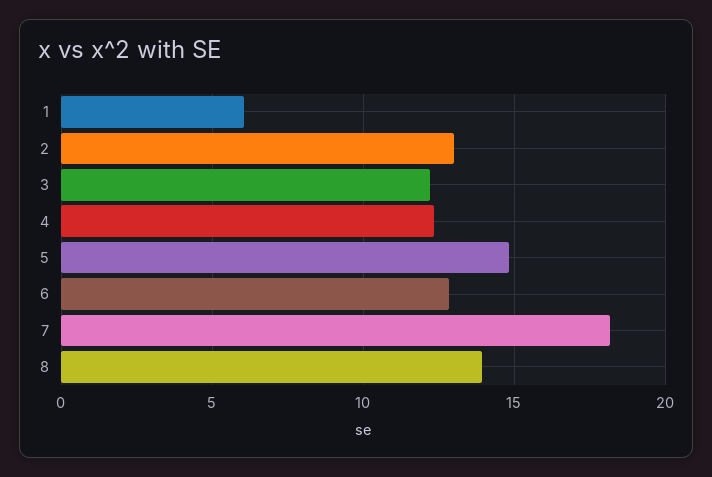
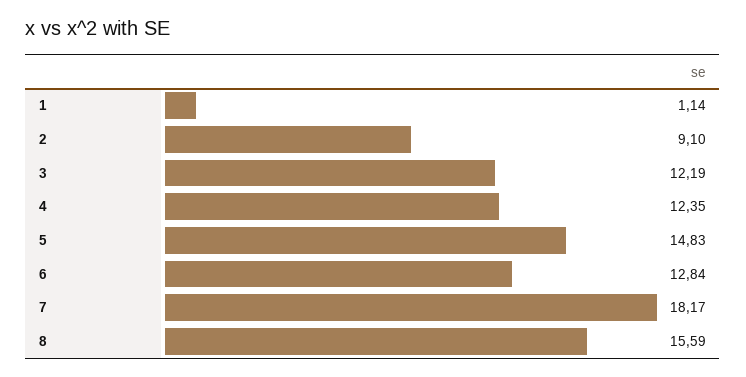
  {
-   "1": 6,
+   "1": 1.14,
-   "2": 13,
+   "2": 9.1,
    "3": 12.19,
    "4": 12.35,
    "5": 14.83,
    "6": 12.84,
    "7": 18.17,
-   "8": 14
+   "8": 15.59
  }

